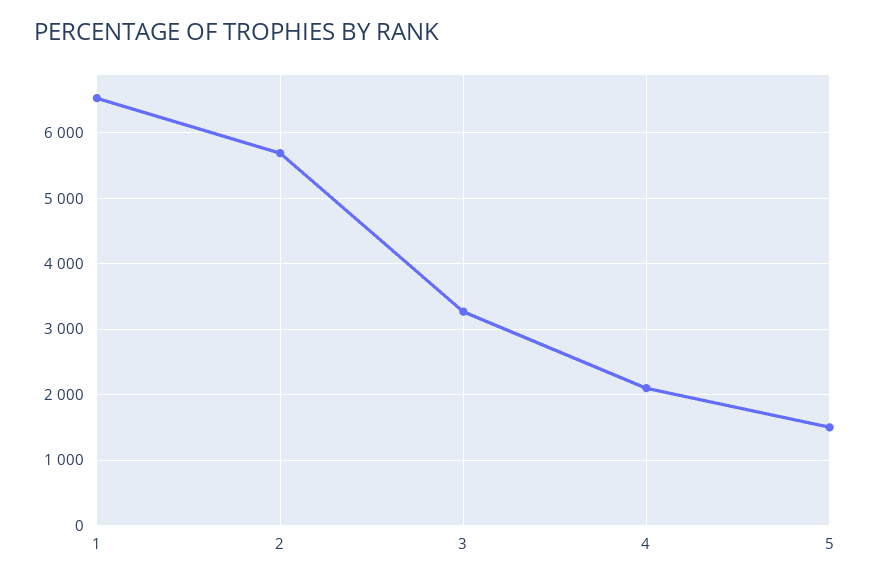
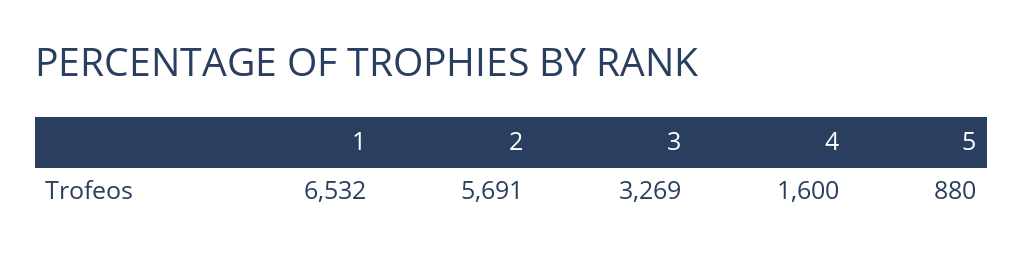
  {
    "1": 6532,
    "2": 5691,
    "3": 3269,
-   "4": 2100,
+   "4": 1600,
-   "5": 1500
+   "5": 880
  }

